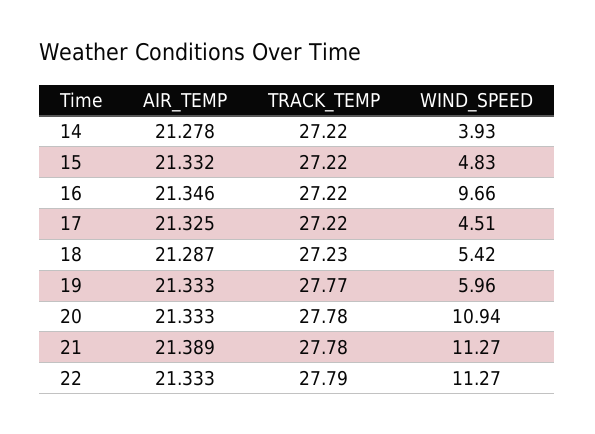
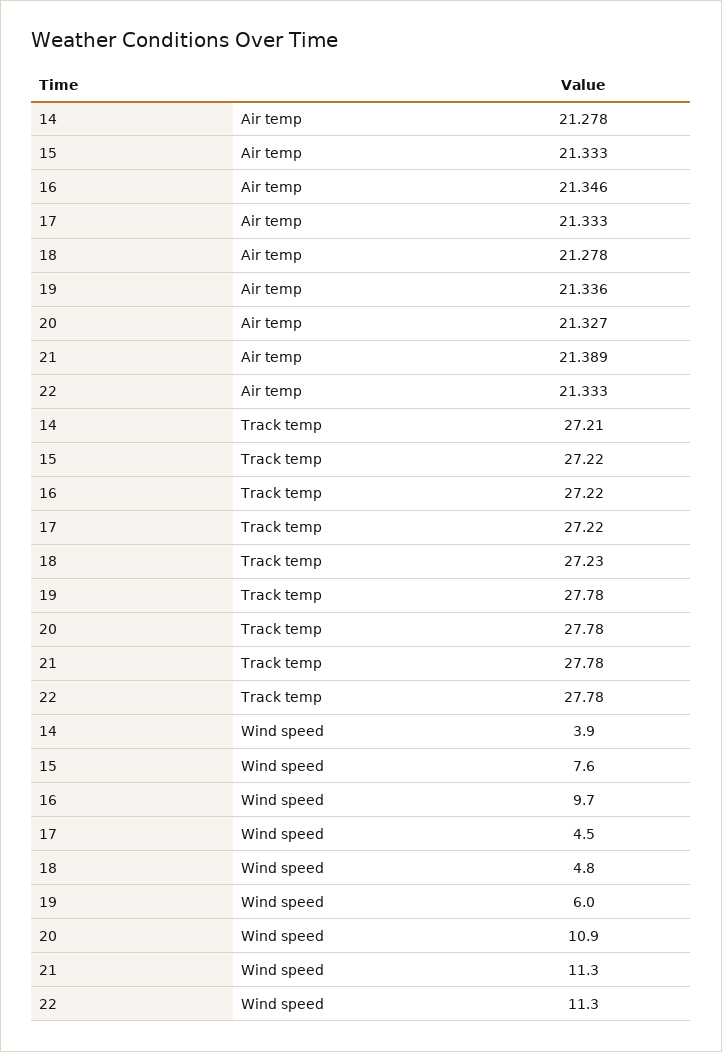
  {
    "AIR_TEMP": {
      "14": 21.278,
-     "15": 21.332,
+     "15": 21.333,
      "16": 21.346,
-     "17": 21.325,
+     "17": 21.333,
-     "18": 21.287,
+     "18": 21.278,
-     "19": 21.333,
+     "19": 21.336,
-     "20": 21.333,
+     "20": 21.327,
      "21": 21.389,
      "22": 21.333
    },
    "TRACK_TEMP": {
-     "14": 27.22,
+     "14": 27.21,
      "15": 27.22,
      "16": 27.22,
      "17": 27.22,
      "18": 27.23,
-     "19": 27.77,
+     "19": 27.78,
      "20": 27.78,
      "21": 27.78,
-     "22": 27.79
+     "22": 27.78
    },
    "WIND_SPEED": {
      "14": 3.93,
-     "15": 4.83,
+     "15": 7.6,
      "16": 9.66,
      "17": 4.51,
-     "18": 5.42,
+     "18": 4.8,
      "19": 5.96,
      "20": 10.94,
      "21": 11.27,
      "22": 11.27
    }
  }

